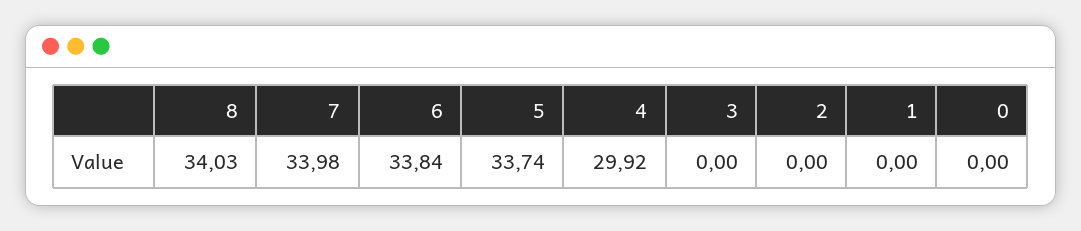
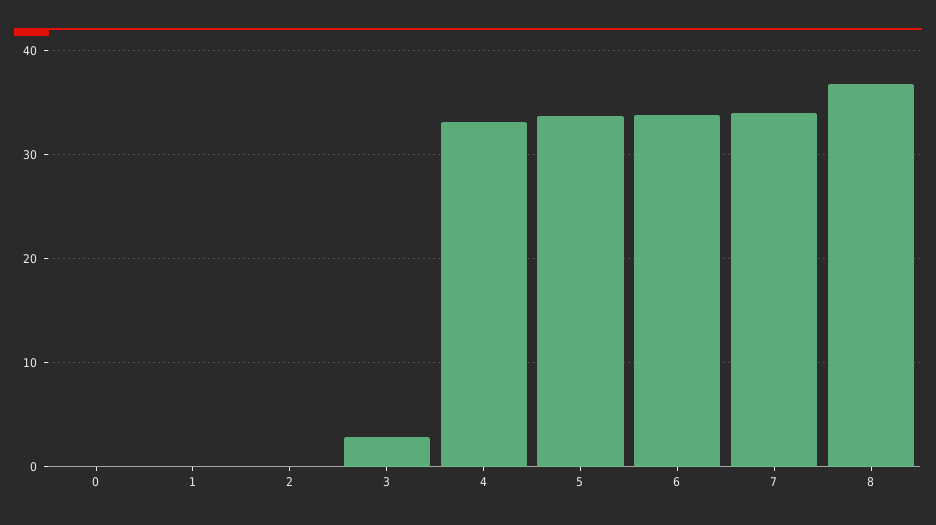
  {
-   "8": 34.03,
+   "8": 37,
    "7": 33.98,
    "6": 33.84,
    "5": 33.74,
-   "4": 29.92,
+   "4": 33,
-   "3": 0,
+   "3": 3,
    "2": 0,
    "1": 0,
    "0": 0
  }

